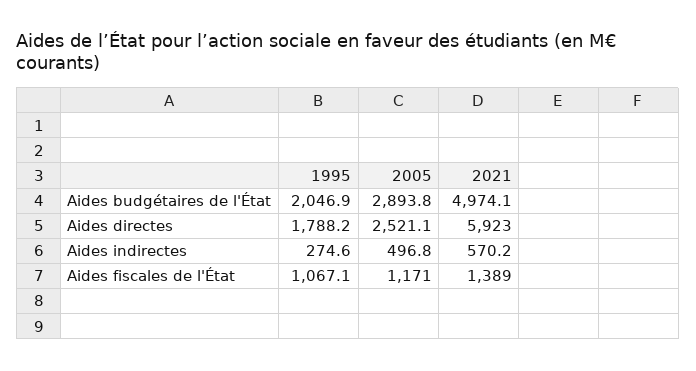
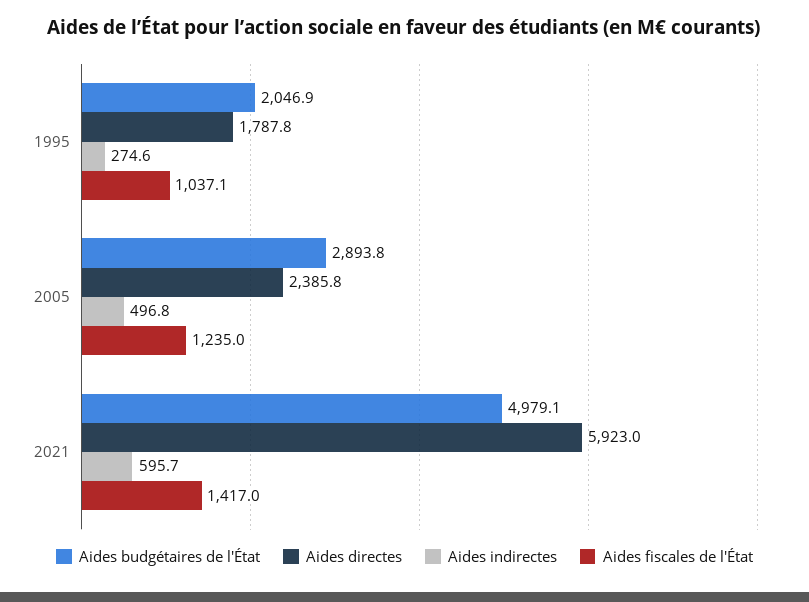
  {
    "Aides budgétaires de l'État": {
      "1995": 2046.9,
      "2005": 2893.8,
-     "2021": 4974.1
+     "2021": 4979.1
    },
    "Aides directes": {
-     "1995": 1788.2,
+     "1995": 1787.8,
-     "2005": 2521.1,
+     "2005": 2385.8,
      "2021": 5923
    },
    "Aides indirectes": {
      "1995": 274.6,
      "2005": 496.8,
-     "2021": 570.2
+     "2021": 595.7
    },
    "Aides fiscales de l'État": {
-     "1995": 1067.1,
+     "1995": 1037.1,
-     "2005": 1171,
+     "2005": 1235,
-     "2021": 1389
+     "2021": 1417
    }
  }

